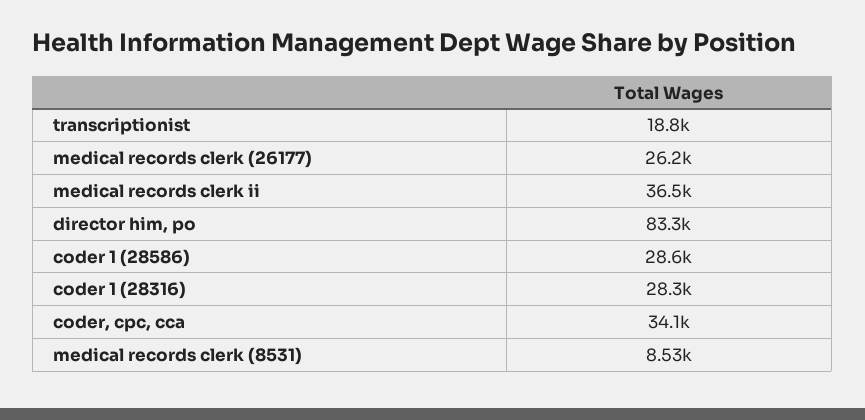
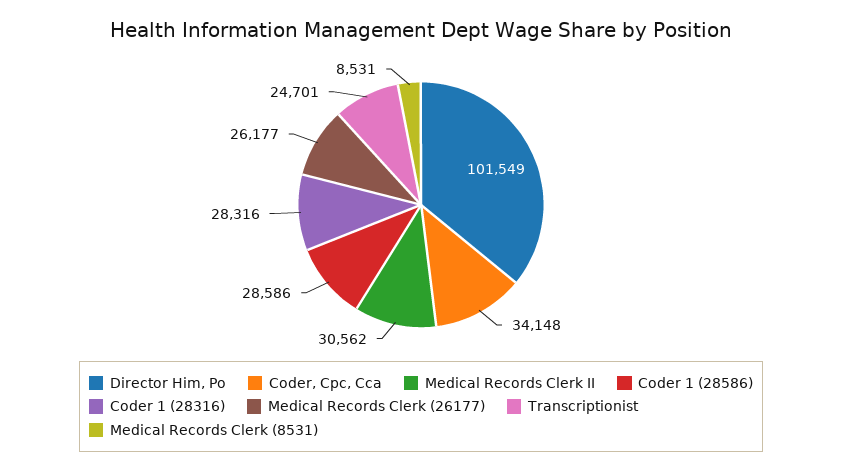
  {
-   "transcriptionist": 18800,
+   "transcriptionist": 24701,
    "medical records clerk (26177)": 26177,
-   "medical records clerk ii": 36500,
+   "medical records clerk ii": 30562,
-   "director him, po": 83300,
+   "director him, po": 101549,
    "coder 1 (28586)": 28586,
    "coder 1 (28316)": 28316,
    "coder, cpc, cca": 34148,
    "medical records clerk (8531)": 8531
  }

